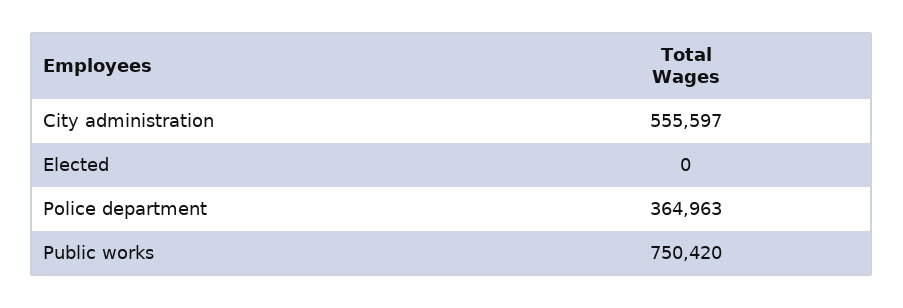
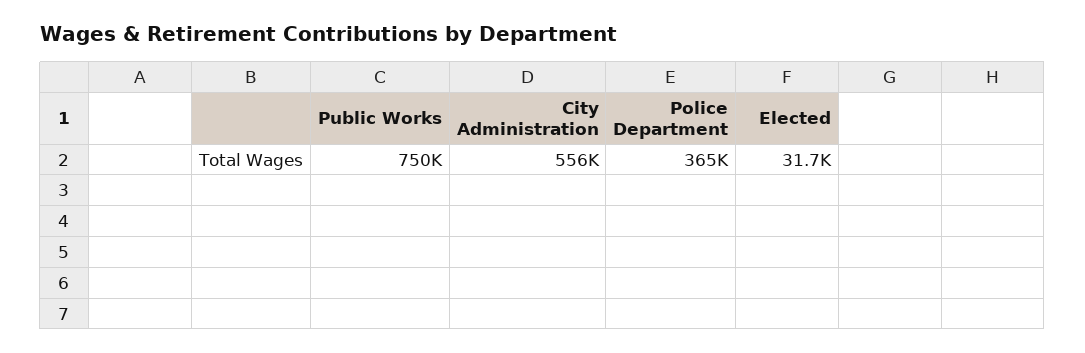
  {
    "City administration": 555597,
-   "Elected": 0,
+   "Elected": 31700,
    "Police department": 364963,
    "Public works": 750420
  }

